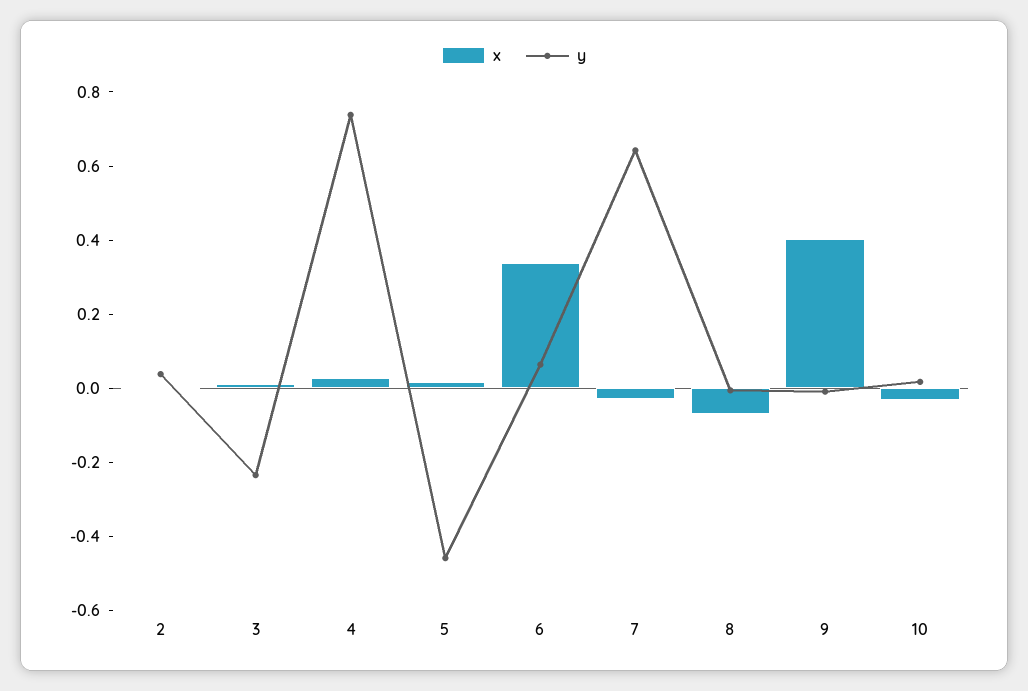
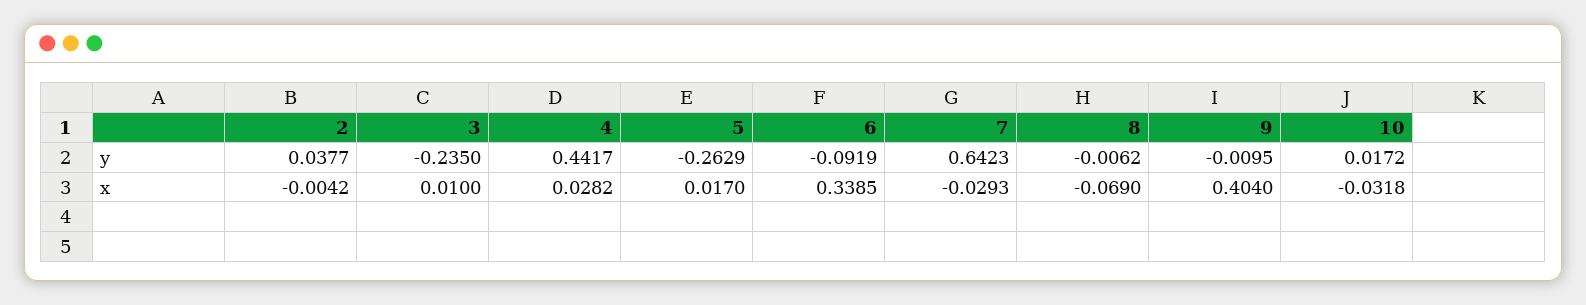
  {
    "x": {
      "2": -0.0042,
      "3": 0.01,
      "4": 0.0282,
      "5": 0.017,
      "6": 0.3385,
      "7": -0.0293,
      "8": -0.069,
      "9": 0.404,
      "10": -0.0318
    },
    "y": {
      "2": 0.0377,
      "3": -0.235,
-     "4": 0.75,
+     "4": 0.4417,
-     "5": -0.45,
+     "5": -0.2629,
-     "6": 0.05,
+     "6": -0.0919,
      "7": 0.6423,
      "8": -0.0062,
      "9": -0.0095,
      "10": 0.0172
    }
  }

